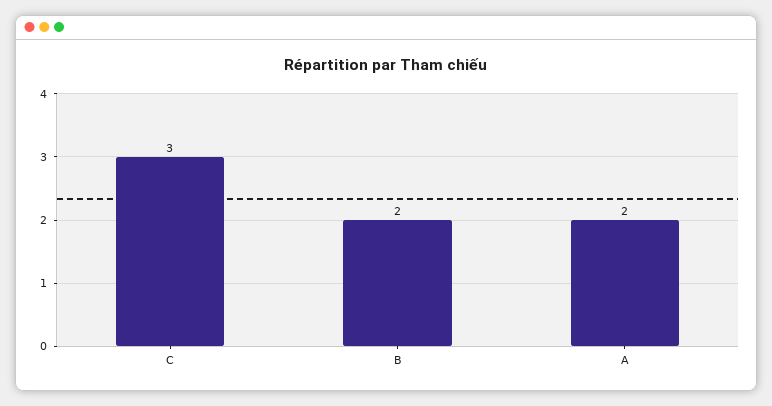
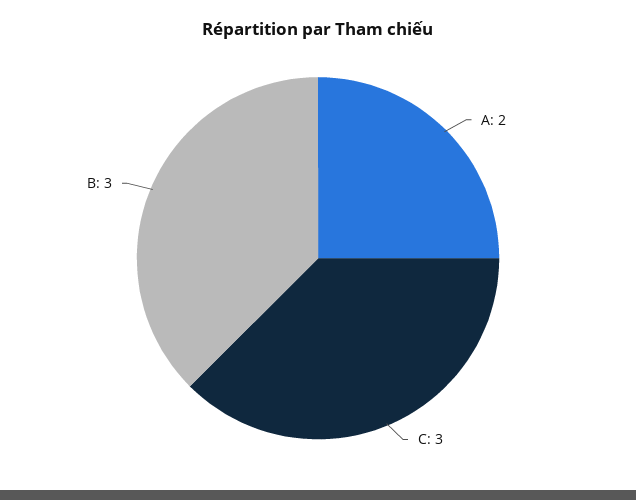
  {
    "C": 3,
-   "B": 2,
+   "B": 3,
    "A": 2
  }

